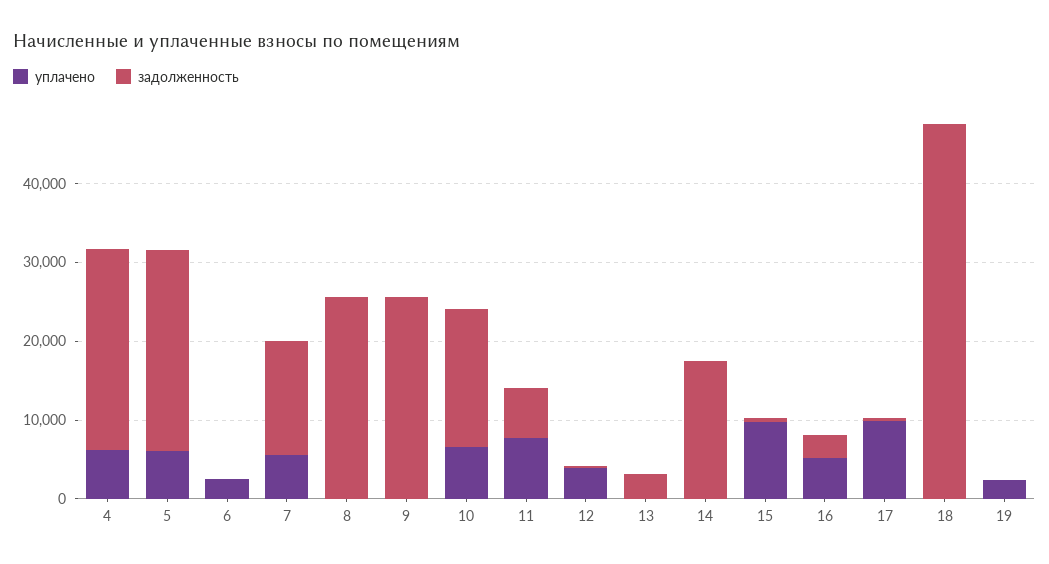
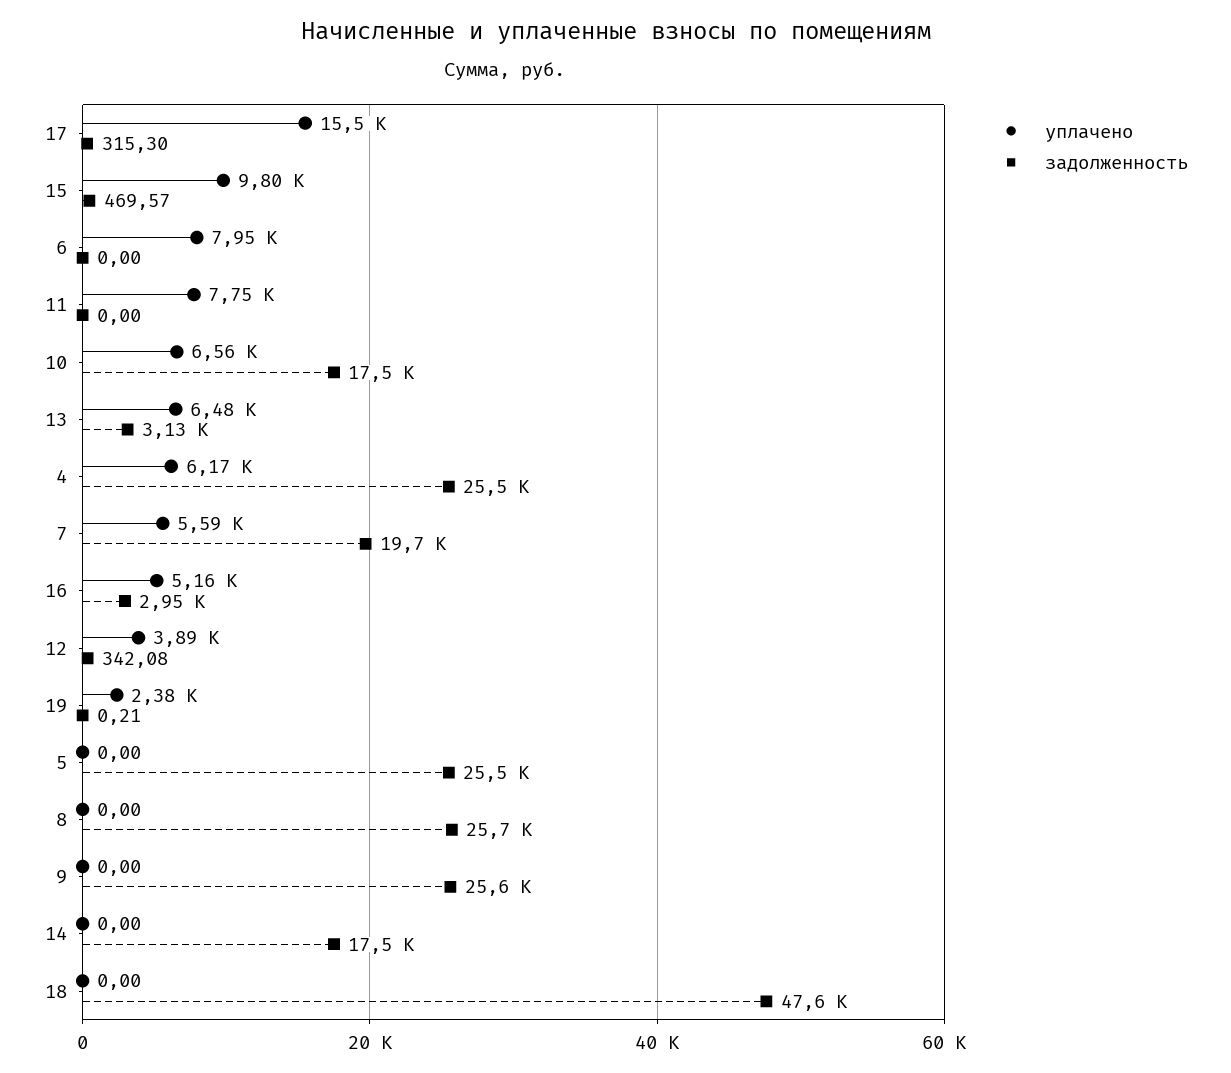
  {
    "уплачено": {
      "4": 6170,
-     "5": 6000,
+     "5": 0,
-     "6": 2000,
+     "6": 7950,
      "7": 5590,
      "8": 0,
      "9": 0,
      "10": 6560,
      "11": 7750,
      "12": 3890,
-     "13": 0,
+     "13": 6480,
      "14": 0,
      "15": 9800,
      "16": 5160,
-     "17": 10000,
+     "17": 15500,
      "18": 0,
      "19": 2380
    },
    "задолженность": {
      "4": 25500,
      "5": 25500,
      "6": 0,
-     "7": 14000,
+     "7": 19700,
      "8": 25700,
      "9": 25600,
      "10": 17500,
-     "11": 6000,
+     "11": 0,
      "12": 342.08,
      "13": 3130,
      "14": 17500,
      "15": 469.57,
      "16": 2950,
      "17": 315.3,
      "18": 47600,
      "19": 0.21
    }
  }

